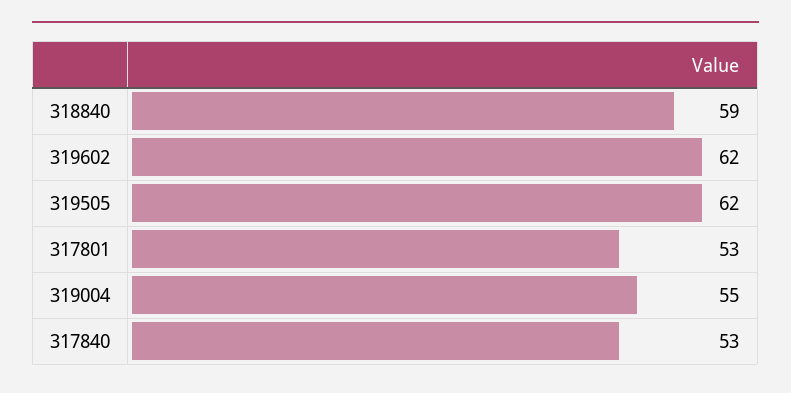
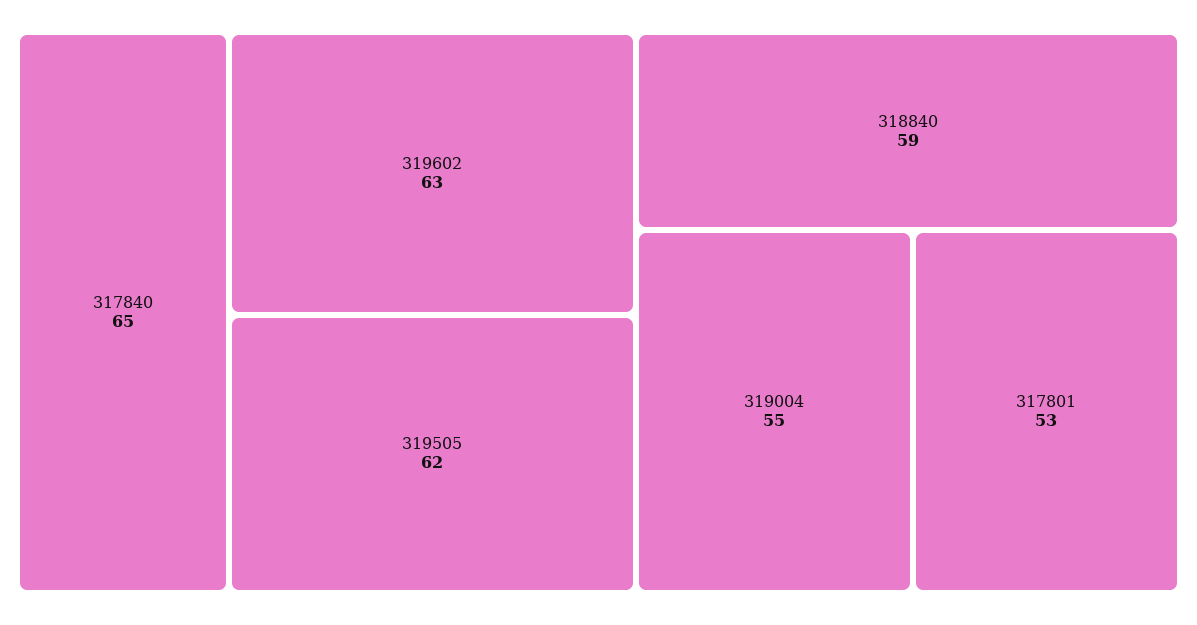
  {
    "318840": 59,
-   "319602": 62,
+   "319602": 63,
    "319505": 62,
    "317801": 53,
    "319004": 55,
-   "317840": 53
+   "317840": 65
  }

